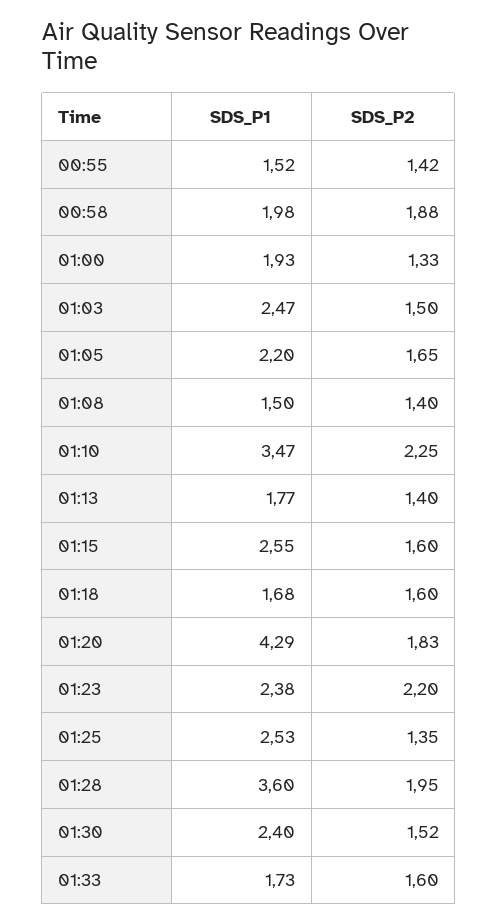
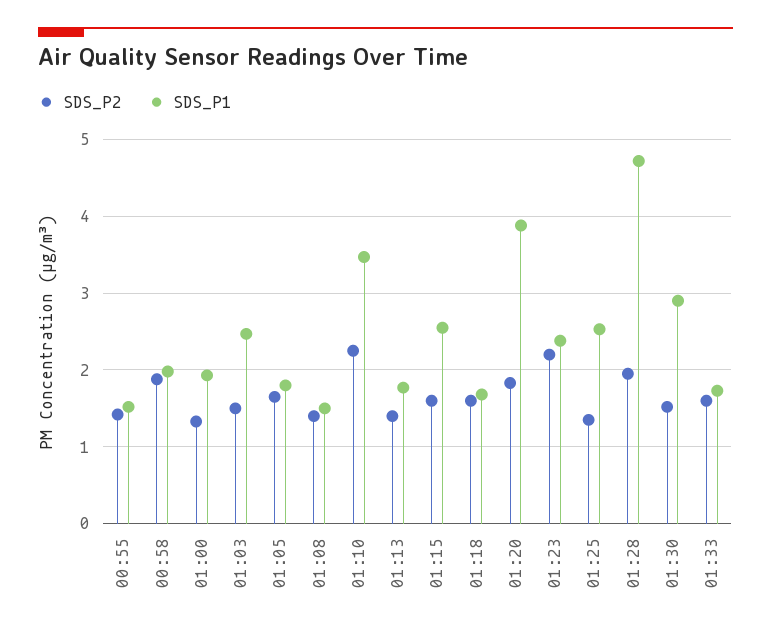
  {
    "SDS_P1": {
      "00:55": 1.52,
      "00:58": 1.98,
      "01:00": 1.93,
      "01:03": 2.47,
-     "01:05": 2.2,
+     "01:05": 1.8,
      "01:08": 1.5,
      "01:10": 3.47,
      "01:13": 1.77,
      "01:15": 2.55,
      "01:18": 1.68,
-     "01:20": 4.29,
+     "01:20": 3.9,
      "01:23": 2.38,
      "01:25": 2.53,
-     "01:28": 3.6,
+     "01:28": 4.7,
-     "01:30": 2.4,
+     "01:30": 2.9,
      "01:33": 1.73
    },
    "SDS_P2": {
      "00:55": 1.42,
      "00:58": 1.88,
      "01:00": 1.33,
      "01:03": 1.5,
      "01:05": 1.65,
      "01:08": 1.4,
      "01:10": 2.25,
      "01:13": 1.4,
      "01:15": 1.6,
      "01:18": 1.6,
      "01:20": 1.83,
      "01:23": 2.2,
      "01:25": 1.35,
      "01:28": 1.95,
      "01:30": 1.52,
      "01:33": 1.6
    }
  }

